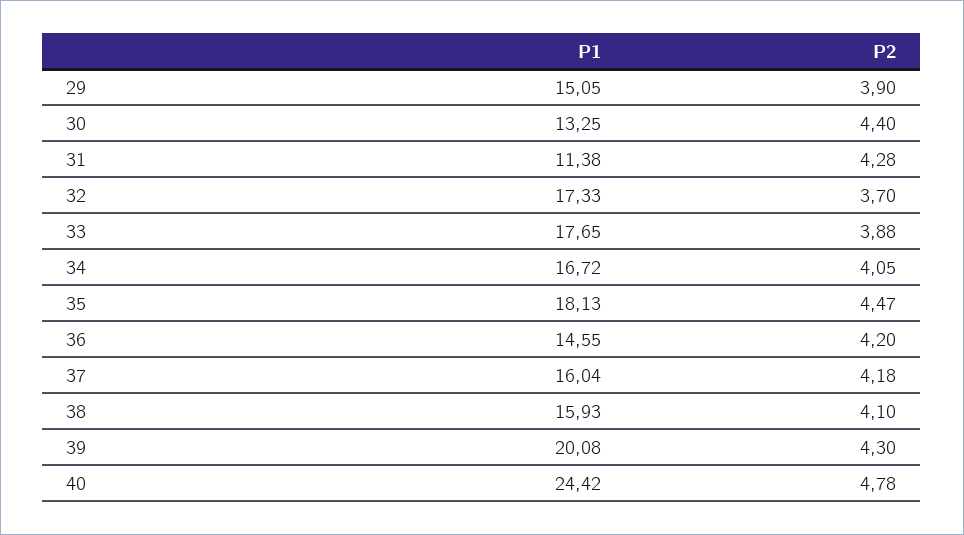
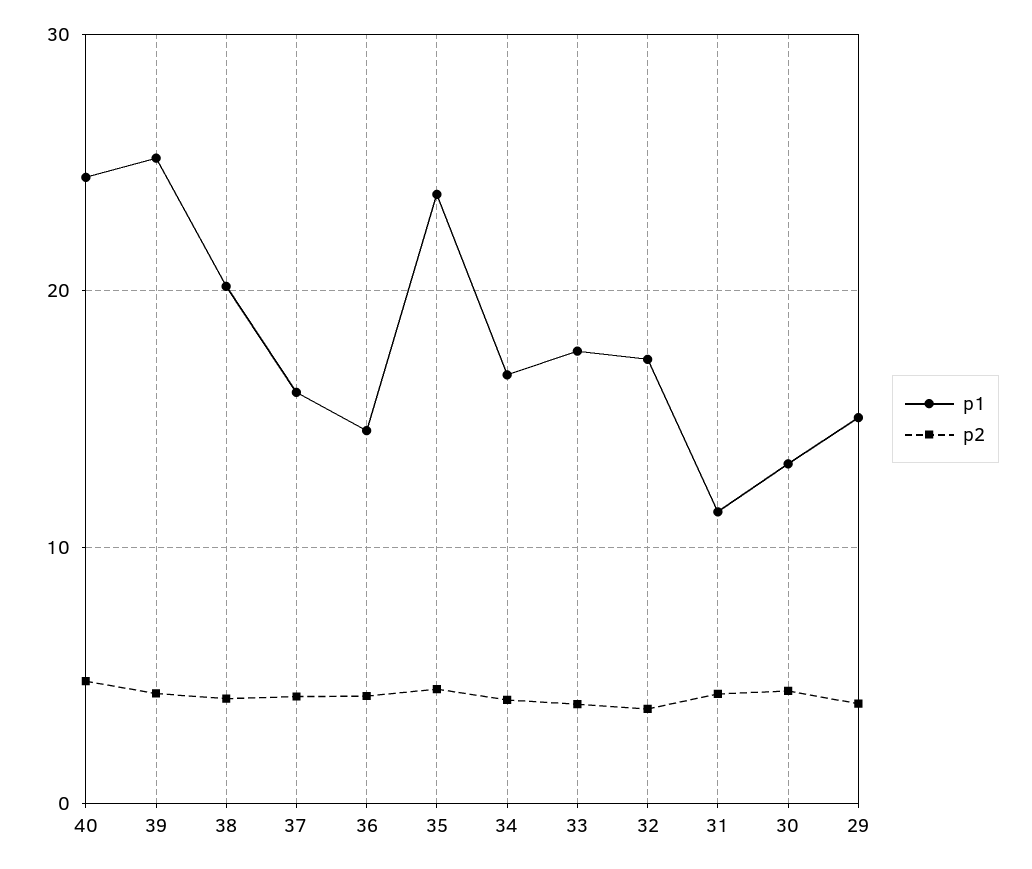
  {
    "P1": {
      "29": 15.05,
      "30": 13.25,
      "31": 11.38,
      "32": 17.33,
      "33": 17.65,
      "34": 16.72,
-     "35": 18.13,
+     "35": 24,
      "36": 14.55,
      "37": 16.04,
-     "38": 15.93,
+     "38": 20,
-     "39": 20.08,
+     "39": 25,
      "40": 24.42
    },
    "P2": {
      "29": 3.9,
      "30": 4.4,
      "31": 4.28,
      "32": 3.7,
      "33": 3.88,
      "34": 4.05,
      "35": 4.47,
      "36": 4.2,
      "37": 4.18,
      "38": 4.1,
      "39": 4.3,
      "40": 4.78
    }
  }

